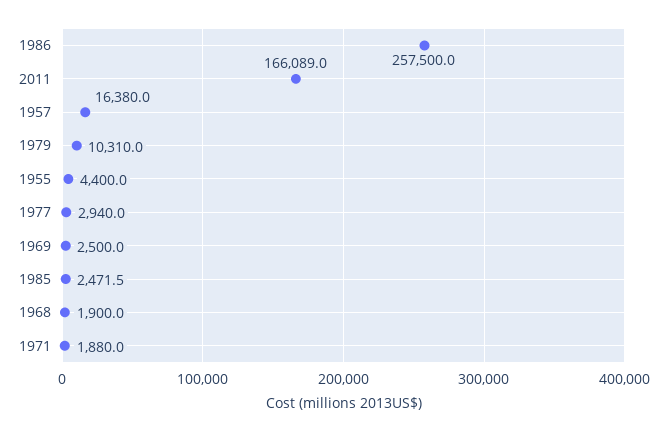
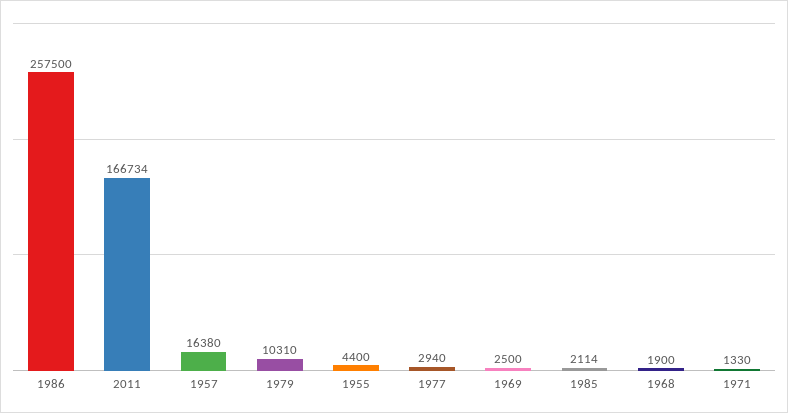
  {
    "1986": 257500,
-   "2011": 166089,
+   "2011": 166734,
    "1957": 16380,
    "1979": 10310,
    "1955": 4400,
    "1977": 2940,
    "1969": 2500,
-   "1985": 2471.5,
+   "1985": 2114,
    "1968": 1900,
-   "1971": 1880
+   "1971": 1330
  }

